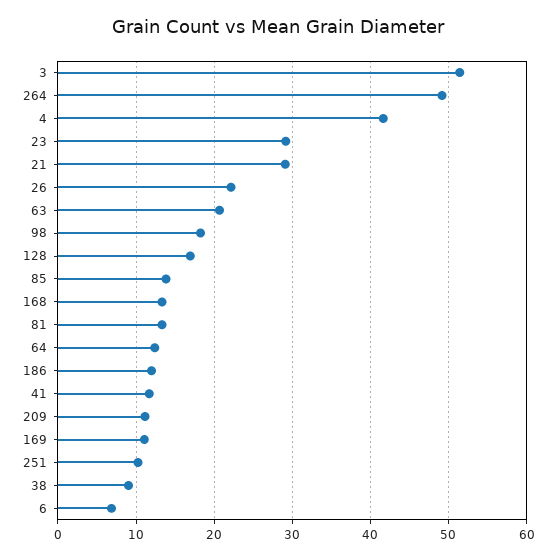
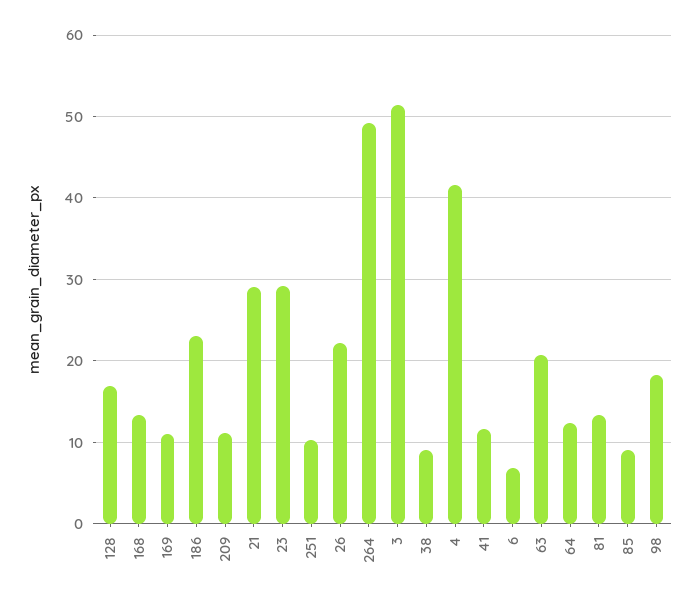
  {
    "3": 51,
    "264": 49,
    "4": 42,
    "23": 29,
    "21": 29,
    "26": 22,
    "63": 21,
    "98": 18,
    "128": 17,
-   "85": 14,
+   "85": 9,
    "168": 13,
    "81": 13,
    "64": 12,
-   "186": 12,
+   "186": 23,
    "41": 12,
    "209": 11,
    "169": 11,
    "251": 10,
    "38": 9,
    "6": 7
  }

